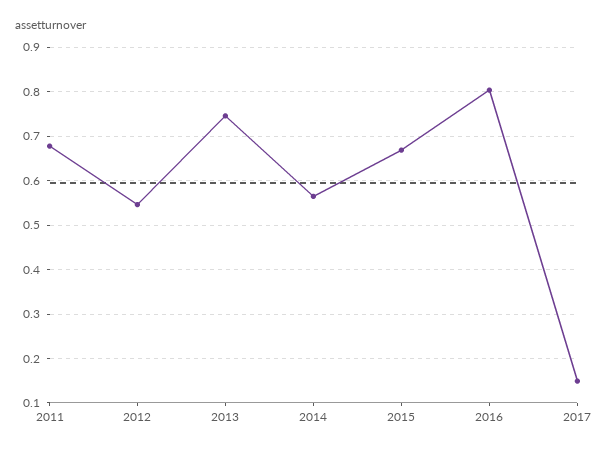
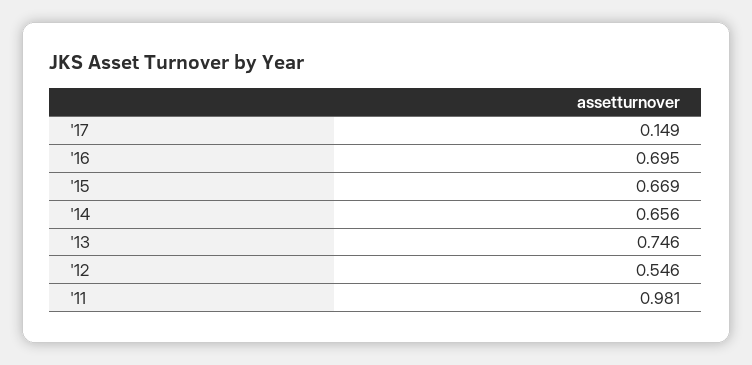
  {
-   "2011": 0.68,
+   "2011": 0.981,
    "2012": 0.546,
    "2013": 0.746,
-   "2014": 0.56,
+   "2014": 0.656,
    "2015": 0.669,
-   "2016": 0.8,
+   "2016": 0.695,
    "2017": 0.149
  }

